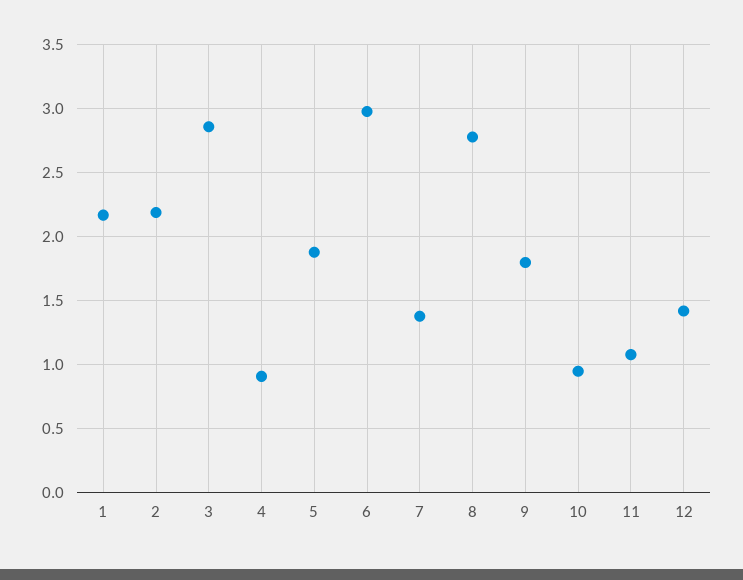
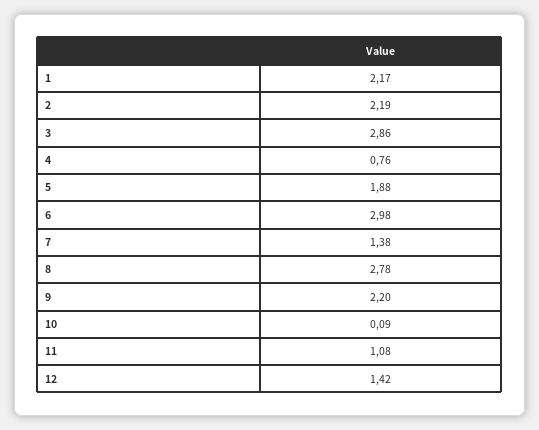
  {
    "1": 2.17,
    "2": 2.19,
    "3": 2.86,
-   "4": 0.9,
+   "4": 0.76,
    "5": 1.88,
    "6": 2.98,
    "7": 1.38,
    "8": 2.78,
-   "9": 1.8,
+   "9": 2.2,
-   "10": 0.95,
+   "10": 0.09,
    "11": 1.08,
    "12": 1.42
  }

